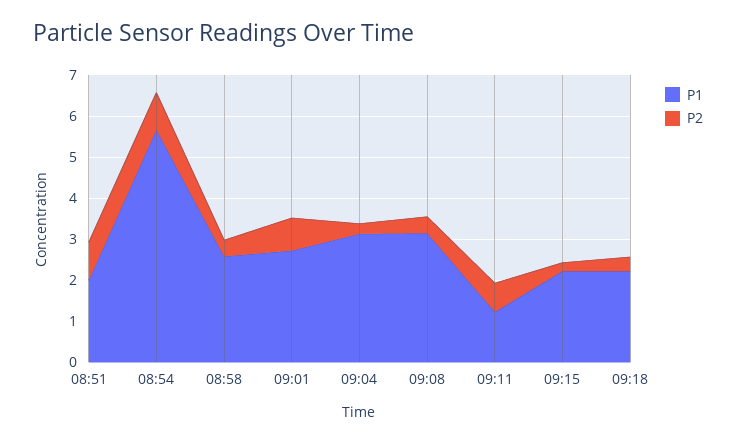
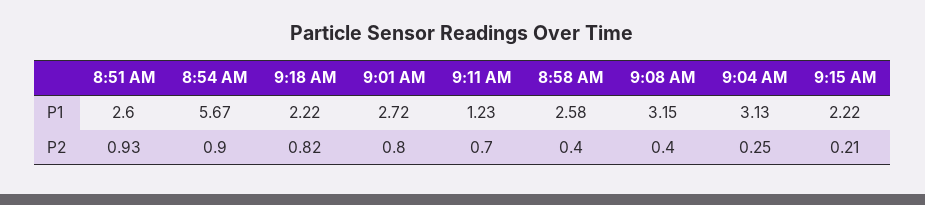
  {
    "P1": {
-     "08:51": 2,
+     "08:51": 2.6,
      "08:54": 5.67,
      "08:58": 2.58,
      "09:01": 2.72,
      "09:04": 3.13,
      "09:08": 3.15,
      "09:11": 1.23,
      "09:15": 2.22,
      "09:18": 2.22
    },
    "P2": {
      "08:51": 0.93,
      "08:54": 0.9,
      "08:58": 0.4,
      "09:01": 0.8,
      "09:04": 0.25,
      "09:08": 0.4,
      "09:11": 0.7,
      "09:15": 0.21,
-     "09:18": 0.4
+     "09:18": 0.82
    }
  }

